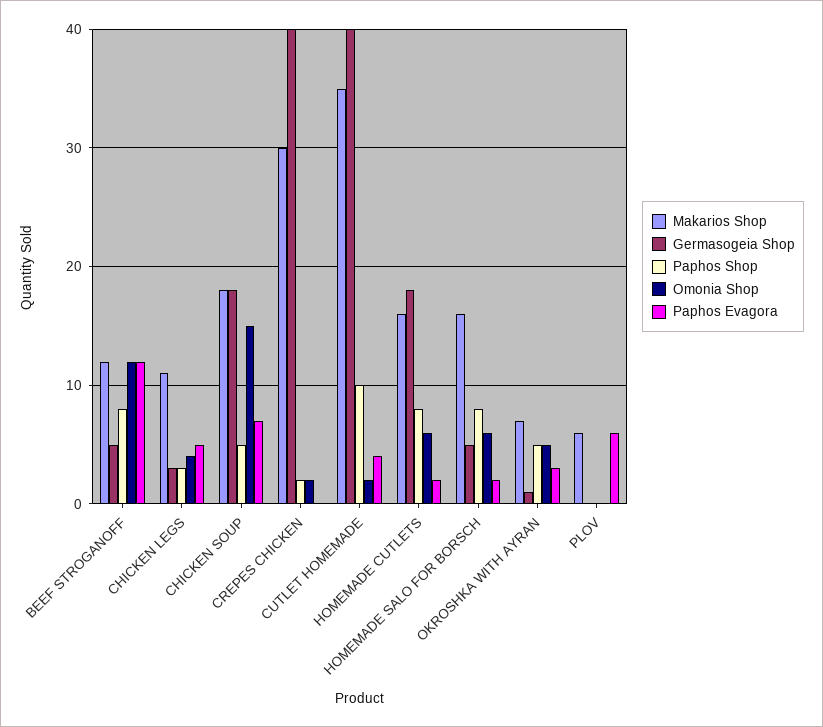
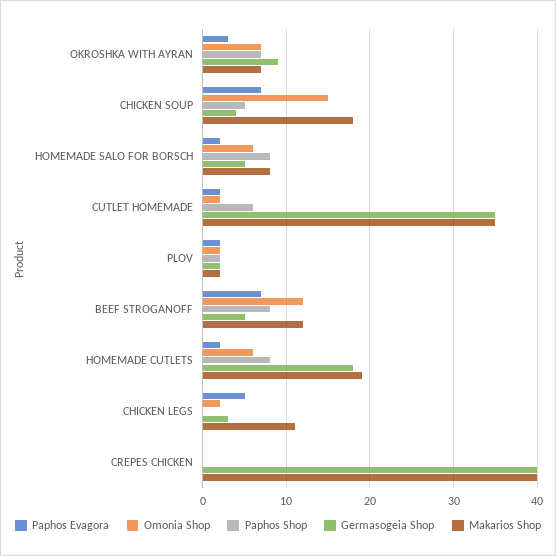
  {
    "Makarios Shop": {
      "BEEF STROGANOFF": 12,
      "CHICKEN LEGS": 11,
      "CHICKEN SOUP": 18,
-     "CREPES CHICKEN": 30,
+     "CREPES CHICKEN": 40,
      "CUTLET HOMEMADE": 35,
-     "HOMEMADE CUTLETS": 16,
+     "HOMEMADE CUTLETS": 19,
-     "HOMEMADE SALO FOR BORSCH": 16,
+     "HOMEMADE SALO FOR BORSCH": 8,
      "OKROSHKA WITH AYRAN": 7,
-     "PLOV": 6
+     "PLOV": 2
    },
    "Germasogeia Shop": {
      "BEEF STROGANOFF": 5,
      "CHICKEN LEGS": 3,
-     "CHICKEN SOUP": 18,
+     "CHICKEN SOUP": 4,
      "CREPES CHICKEN": 40,
-     "CUTLET HOMEMADE": 40,
+     "CUTLET HOMEMADE": 35,
      "HOMEMADE CUTLETS": 18,
      "HOMEMADE SALO FOR BORSCH": 5,
-     "OKROSHKA WITH AYRAN": 1,
+     "OKROSHKA WITH AYRAN": 9,
-     "PLOV": 0
+     "PLOV": 2
    },
    "Paphos Shop": {
      "BEEF STROGANOFF": 8,
-     "CHICKEN LEGS": 3,
+     "CHICKEN LEGS": 0,
      "CHICKEN SOUP": 5,
-     "CREPES CHICKEN": 2,
+     "CREPES CHICKEN": 0,
-     "CUTLET HOMEMADE": 10,
+     "CUTLET HOMEMADE": 6,
      "HOMEMADE CUTLETS": 8,
      "HOMEMADE SALO FOR BORSCH": 8,
-     "OKROSHKA WITH AYRAN": 5,
+     "OKROSHKA WITH AYRAN": 7,
-     "PLOV": 0
+     "PLOV": 2
    },
    "Omonia Shop": {
      "BEEF STROGANOFF": 12,
-     "CHICKEN LEGS": 4,
+     "CHICKEN LEGS": 2,
      "CHICKEN SOUP": 15,
-     "CREPES CHICKEN": 2,
+     "CREPES CHICKEN": 0,
      "CUTLET HOMEMADE": 2,
      "HOMEMADE CUTLETS": 6,
      "HOMEMADE SALO FOR BORSCH": 6,
-     "OKROSHKA WITH AYRAN": 5,
+     "OKROSHKA WITH AYRAN": 7,
-     "PLOV": 0
+     "PLOV": 2
    },
    "Paphos Evagora": {
-     "BEEF STROGANOFF": 12,
+     "BEEF STROGANOFF": 7,
      "CHICKEN LEGS": 5,
      "CHICKEN SOUP": 7,
      "CREPES CHICKEN": 0,
-     "CUTLET HOMEMADE": 4,
+     "CUTLET HOMEMADE": 2,
      "HOMEMADE CUTLETS": 2,
      "HOMEMADE SALO FOR BORSCH": 2,
      "OKROSHKA WITH AYRAN": 3,
-     "PLOV": 6
+     "PLOV": 2
    }
  }

